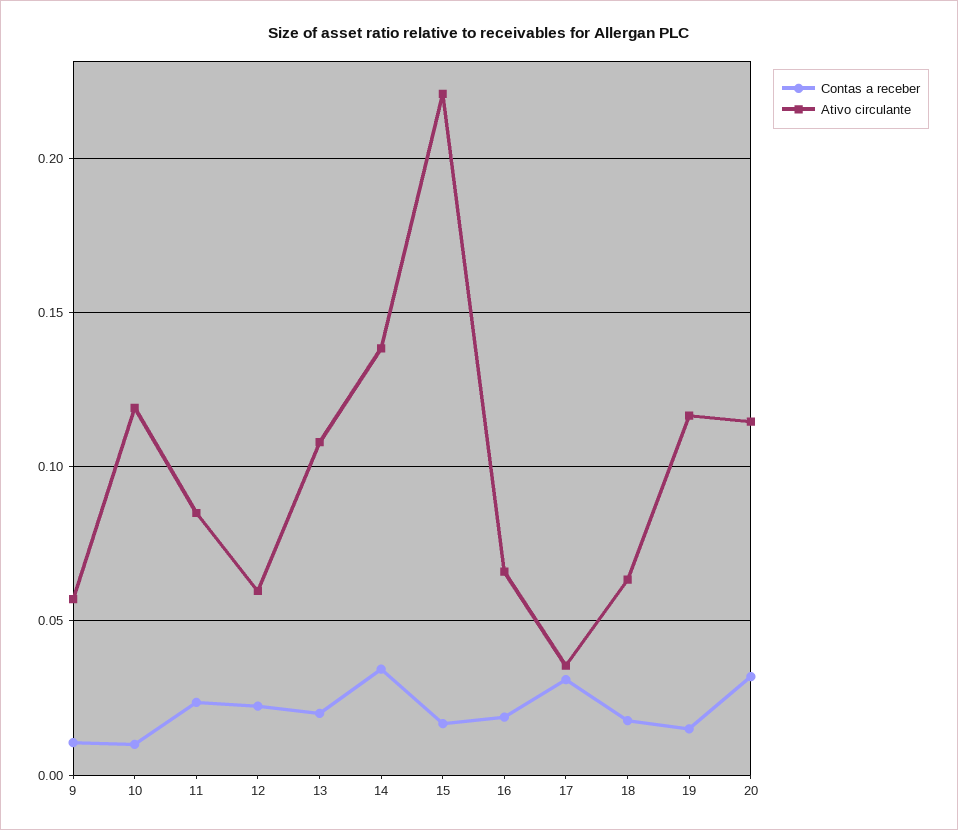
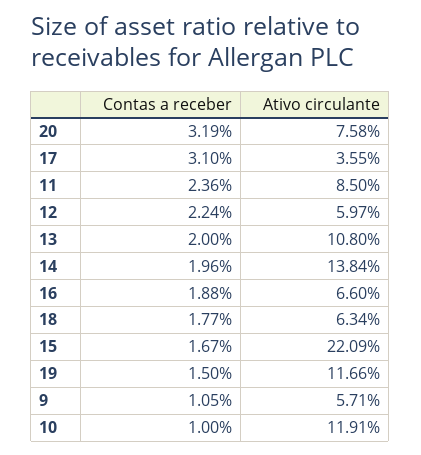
  {
    "Contas a receber": {
      "9": 0.0105,
      "10": 0.01,
      "11": 0.0236,
      "12": 0.0224,
      "13": 0.02,
-     "14": 0.035,
+     "14": 0.0196,
      "15": 0.0167,
      "16": 0.0188,
      "17": 0.031,
      "18": 0.0177,
      "19": 0.015,
      "20": 0.0319
    },
    "Ativo circulante": {
      "9": 0.0571,
      "10": 0.1191,
      "11": 0.085,
      "12": 0.0597,
      "13": 0.108,
      "14": 0.1384,
      "15": 0.2209,
      "16": 0.066,
      "17": 0.0355,
      "18": 0.0634,
      "19": 0.1166,
-     "20": 0.115
+     "20": 0.0758
    }
  }

